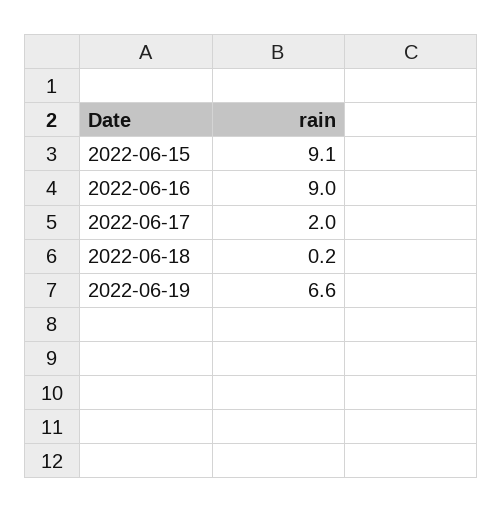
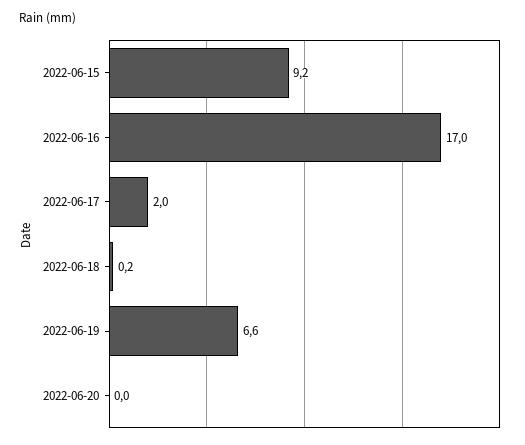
  {
-   "2022-06-15": 9.1,
+   "2022-06-15": 9.2,
-   "2022-06-16": 9,
+   "2022-06-16": 17,
    "2022-06-17": 2,
    "2022-06-18": 0.2,
-   "2022-06-19": 6.6
+   "2022-06-19": 6.6,
+   "2022-06-20": 0
  }

